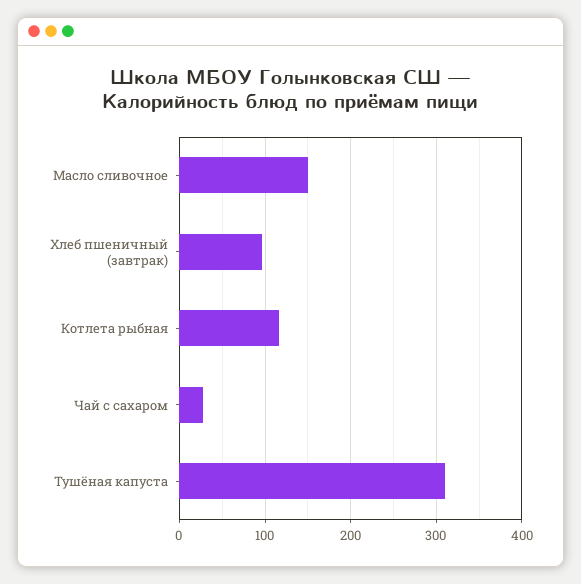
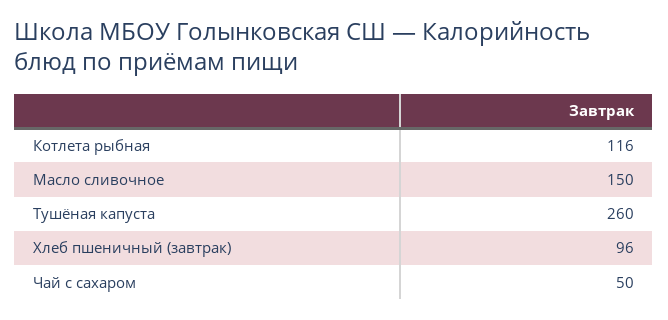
  {
    "Масло сливочное": 150,
    "Хлеб пшеничный (завтрак)": 96,
    "Котлета рыбная": 116,
-   "Чай с сахаром": 30,
+   "Чай с сахаром": 50,
-   "Тушёная капуста": 310
+   "Тушёная капуста": 260
  }

